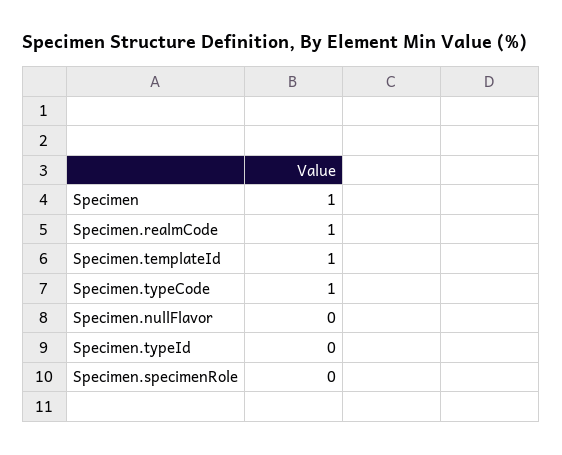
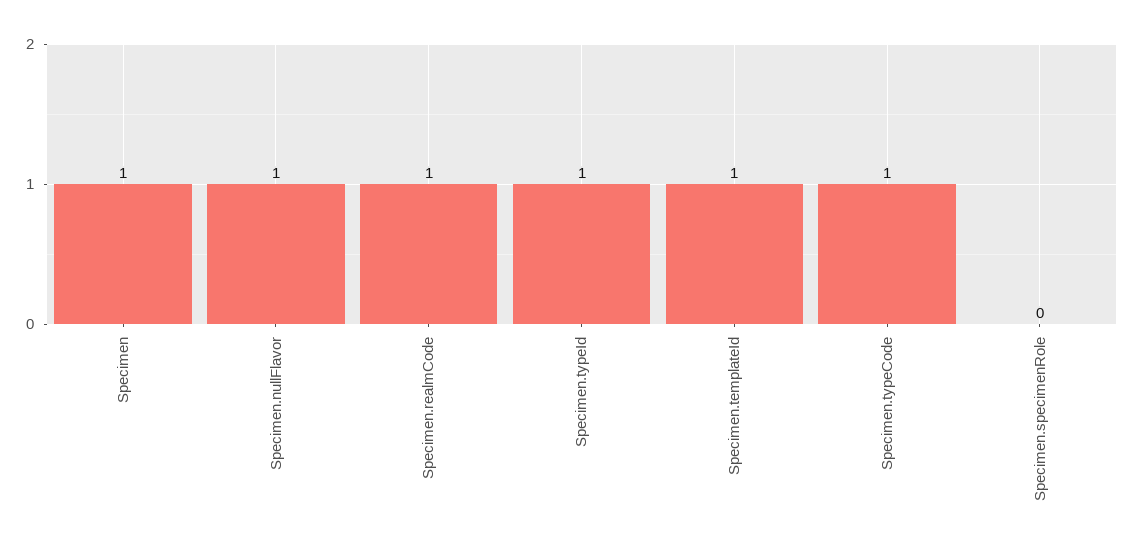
  {
    "Specimen": 1,
    "Specimen.realmCode": 1,
    "Specimen.templateId": 1,
    "Specimen.typeCode": 1,
-   "Specimen.nullFlavor": 0,
+   "Specimen.nullFlavor": 1,
-   "Specimen.typeId": 0,
+   "Specimen.typeId": 1,
    "Specimen.specimenRole": 0
  }

